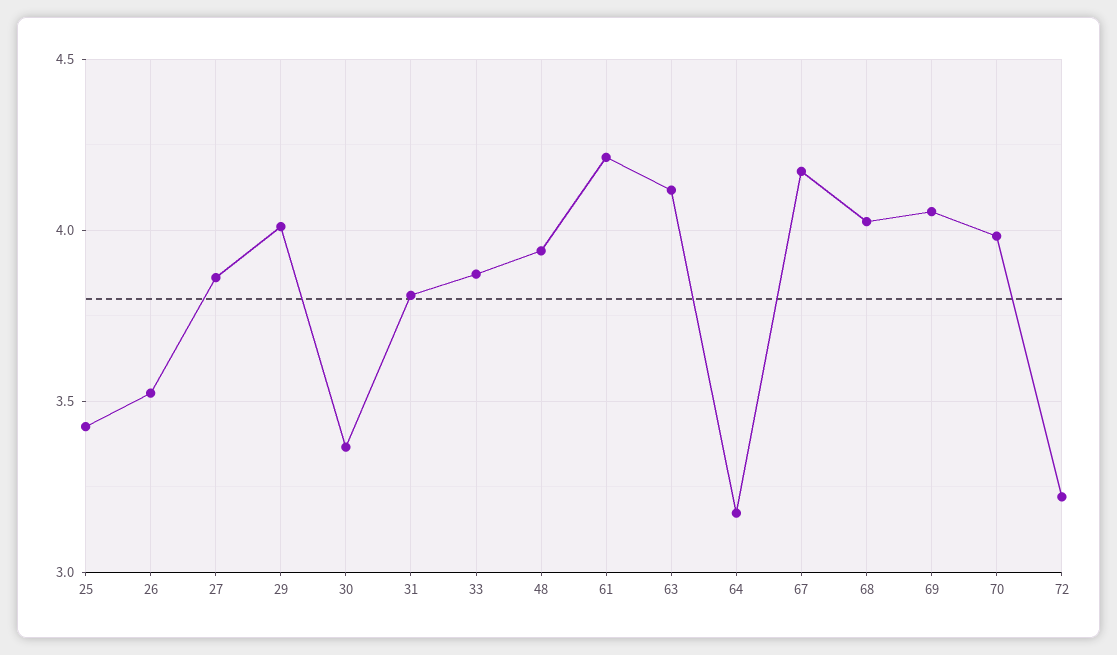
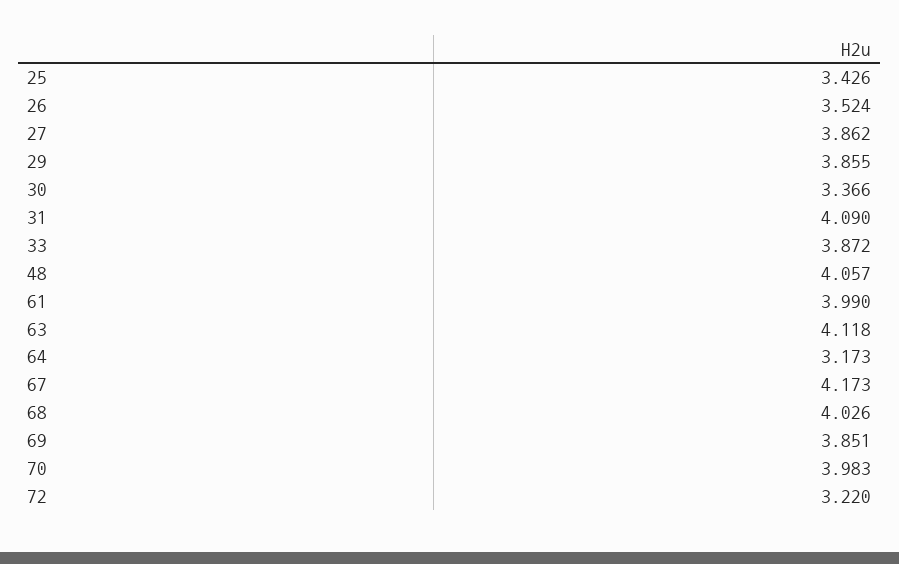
  {
    "25": 3.426,
    "26": 3.524,
    "27": 3.862,
-   "29": 4,
+   "29": 3.855,
    "30": 3.366,
-   "31": 3.8,
+   "31": 4.09,
    "33": 3.872,
-   "48": 3.95,
+   "48": 4.057,
-   "61": 4.2,
+   "61": 3.99,
    "63": 4.118,
    "64": 3.173,
    "67": 4.173,
    "68": 4.026,
-   "69": 4.05,
+   "69": 3.851,
    "70": 3.983,
    "72": 3.22
  }

